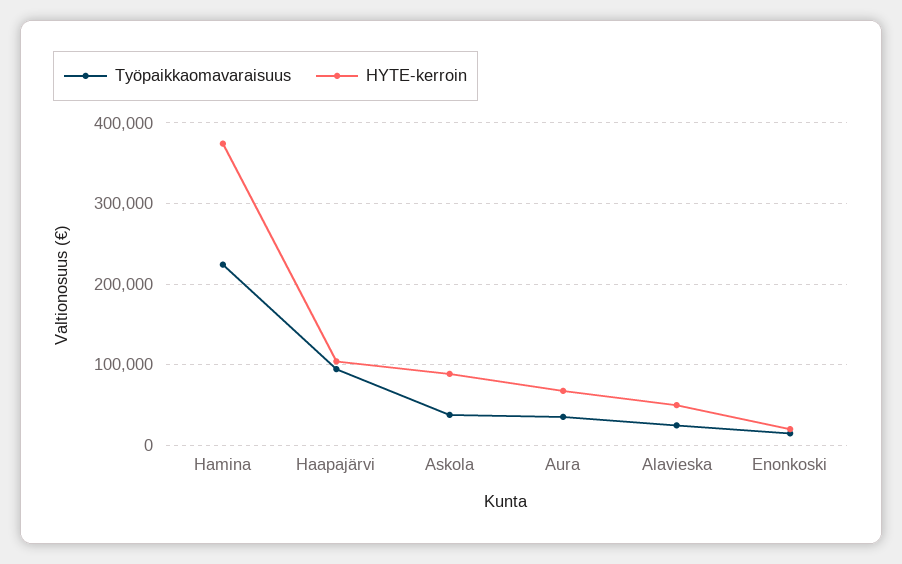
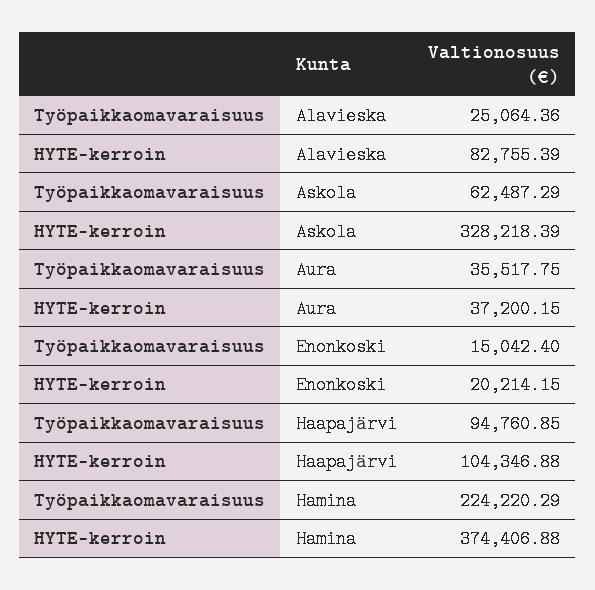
  {
    "Työpaikkaomavaraisuus": {
      "Hamina": 224220.29,
      "Haapajärvi": 94760.85,
-     "Askola": 40000,
+     "Askola": 62487.29,
      "Aura": 35517.75,
      "Alavieska": 25064.36,
      "Enonkoski": 15042.4
    },
    "HYTE-kerroin": {
      "Hamina": 374406.88,
      "Haapajärvi": 104346.88,
-     "Askola": 90000,
+     "Askola": 328218.39,
-     "Aura": 70000,
+     "Aura": 37200.15,
-     "Alavieska": 50000,
+     "Alavieska": 82755.39,
      "Enonkoski": 20214.15
    }
  }

